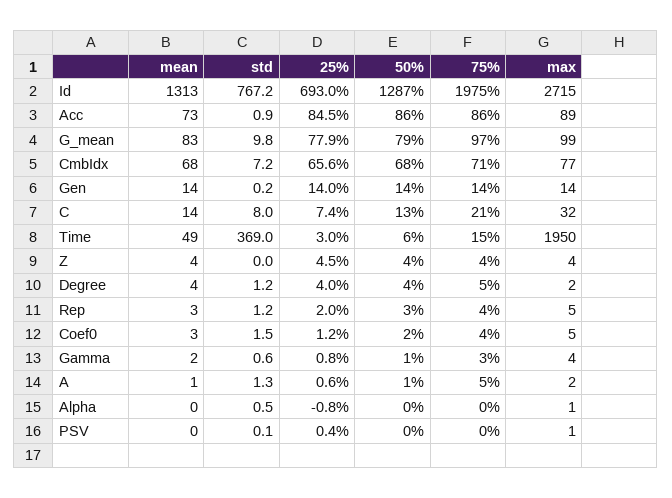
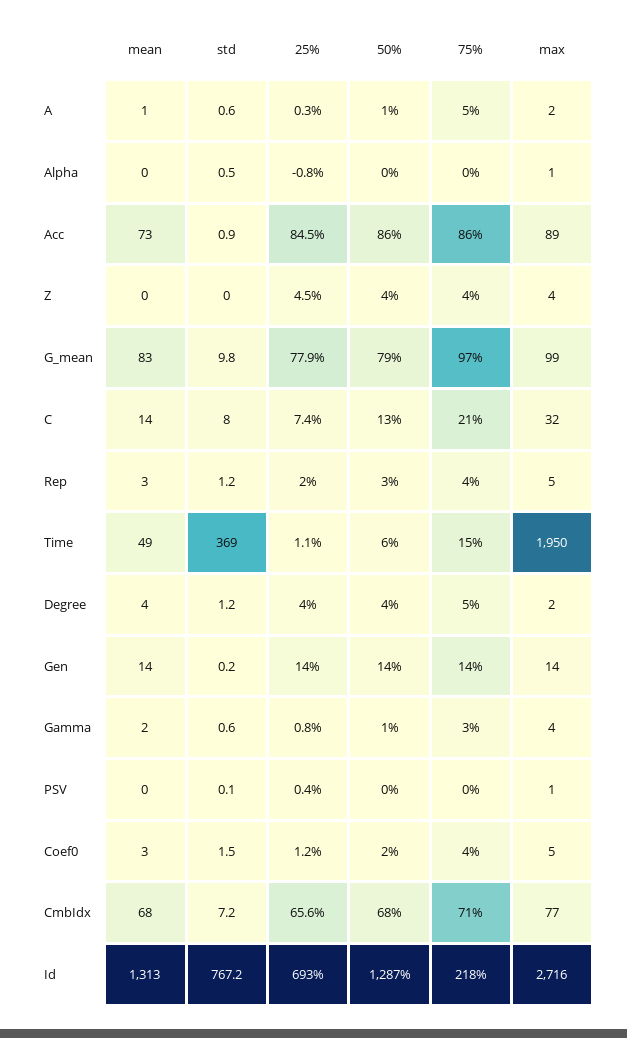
  {
    "mean": {
      "Id": 1313,
      "Acc": 73,
      "G_mean": 83,
      "CmbIdx": 68,
      "Gen": 14,
      "C": 14,
      "Time": 49,
-     "Z": 4,
+     "Z": 0,
      "Degree": 4,
      "Rep": 3,
      "Coef0": 3,
      "Gamma": 2,
      "A": 1,
      "Alpha": 0,
      "PSV": 0
    },
    "std": {
      "Id": 767.2,
      "Acc": 0.9,
      "G_mean": 9.8,
      "CmbIdx": 7.2,
      "Gen": 0.2,
      "C": 8,
      "Time": 369,
      "Z": 0,
      "Degree": 1.2,
      "Rep": 1.2,
      "Coef0": 1.5,
      "Gamma": 0.6,
-     "A": 1.3,
+     "A": 0.6,
      "Alpha": 0.5,
      "PSV": 0.1
    },
    "25%": {
      "Id": 693,
      "Acc": 84.5,
      "G_mean": 77.9,
      "CmbIdx": 65.6,
      "Gen": 14,
      "C": 7.4,
-     "Time": 3,
+     "Time": 1.1,
      "Z": 4.5,
      "Degree": 4,
      "Rep": 2,
      "Coef0": 1.2,
      "Gamma": 0.8,
-     "A": 0.6,
+     "A": 0.3,
      "Alpha": -0.8,
      "PSV": 0.4
    },
    "50%": {
      "Id": 1287,
      "Acc": 86,
      "G_mean": 79,
      "CmbIdx": 68,
      "Gen": 14,
      "C": 13,
      "Time": 6,
      "Z": 4,
      "Degree": 4,
      "Rep": 3,
      "Coef0": 2,
      "Gamma": 1,
      "A": 1,
      "Alpha": 0,
      "PSV": 0
    },
    "75%": {
-     "Id": 1975,
+     "Id": 218,
      "Acc": 86,
      "G_mean": 97,
      "CmbIdx": 71,
      "Gen": 14,
      "C": 21,
      "Time": 15,
      "Z": 4,
      "Degree": 5,
      "Rep": 4,
      "Coef0": 4,
      "Gamma": 3,
      "A": 5,
      "Alpha": 0,
      "PSV": 0
    },
    "max": {
-     "Id": 2715,
+     "Id": 2716,
      "Acc": 89,
      "G_mean": 99,
      "CmbIdx": 77,
      "Gen": 14,
      "C": 32,
      "Time": 1950,
      "Z": 4,
      "Degree": 2,
      "Rep": 5,
      "Coef0": 5,
      "Gamma": 4,
      "A": 2,
      "Alpha": 1,
      "PSV": 1
    }
  }

